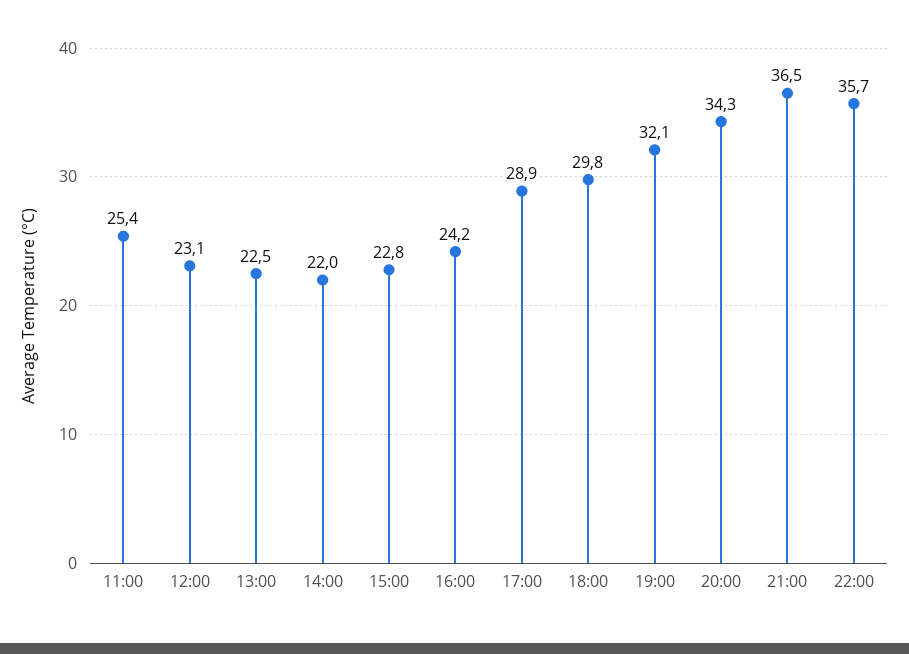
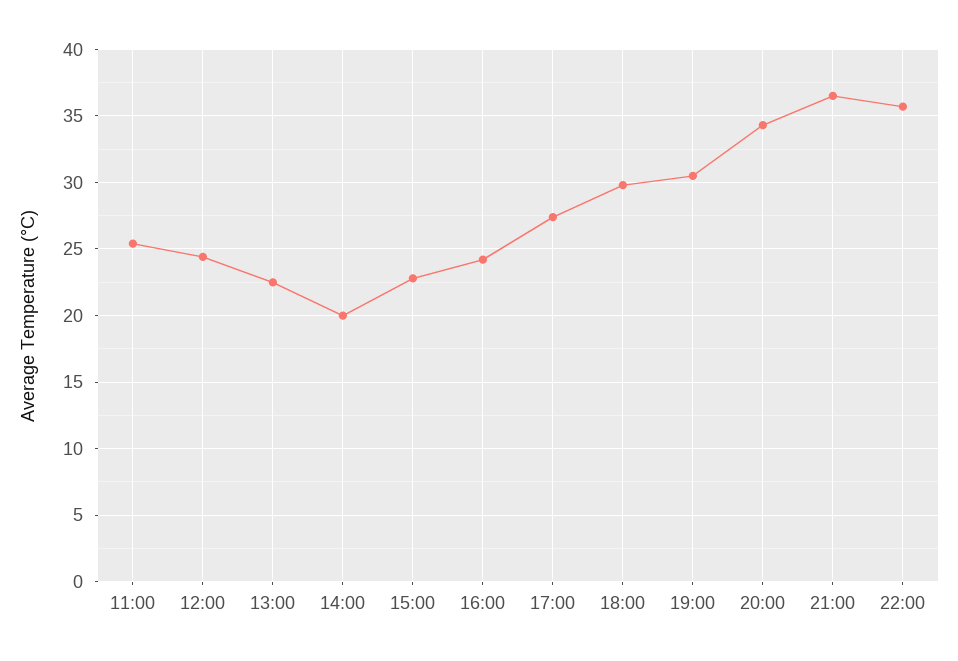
  {
    "11:00": 25.4,
-   "12:00": 23.1,
+   "12:00": 24.5,
    "13:00": 22.5,
-   "14:00": 22,
+   "14:00": 20,
    "15:00": 22.8,
    "16:00": 24.2,
-   "17:00": 28.9,
+   "17:00": 27.5,
    "18:00": 29.8,
-   "19:00": 32.1,
+   "19:00": 30.5,
    "20:00": 34.3,
    "21:00": 36.5,
    "22:00": 35.7
  }

